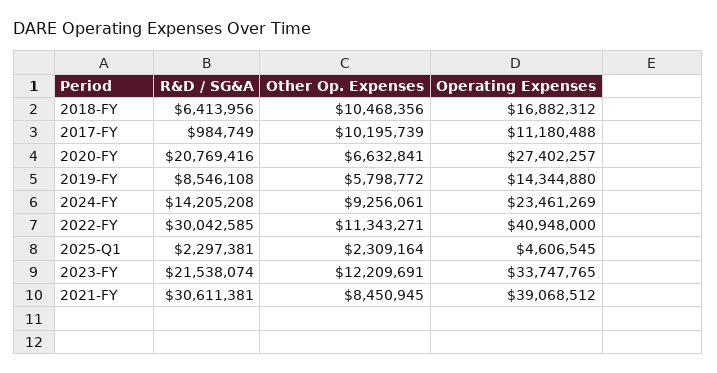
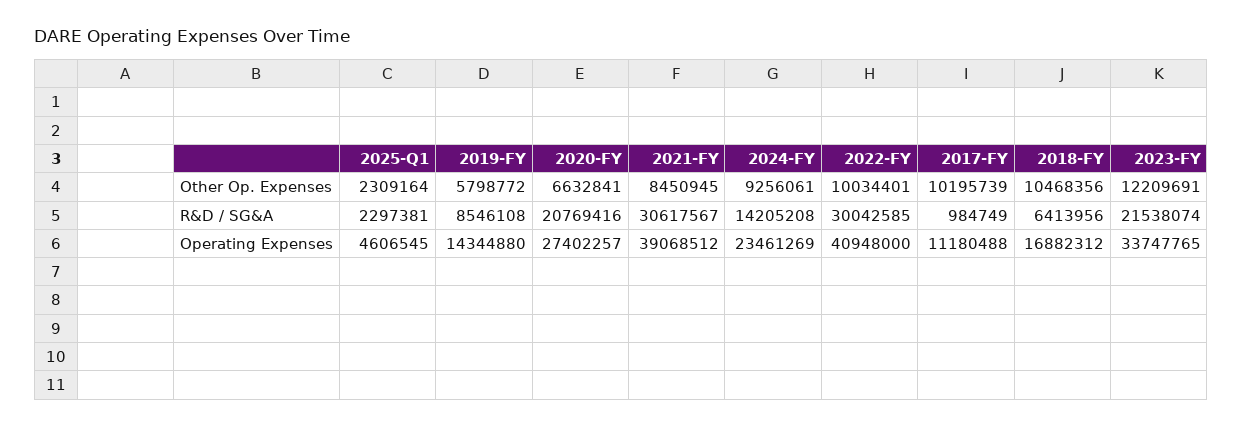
  {
    "R&D / SG&A": {
      "2018-FY": 6413956,
      "2017-FY": 984749,
      "2020-FY": 20769416,
      "2019-FY": 8546108,
      "2024-FY": 14205208,
      "2022-FY": 30042585,
      "2025-Q1": 2297381,
      "2023-FY": 21538074,
-     "2021-FY": 30611381
+     "2021-FY": 30617567
    },
    "Other Op. Expenses": {
      "2018-FY": 10468356,
      "2017-FY": 10195739,
      "2020-FY": 6632841,
      "2019-FY": 5798772,
      "2024-FY": 9256061,
-     "2022-FY": 11343271,
+     "2022-FY": 10034401,
      "2025-Q1": 2309164,
      "2023-FY": 12209691,
      "2021-FY": 8450945
    },
    "Operating Expenses": {
      "2018-FY": 16882312,
      "2017-FY": 11180488,
      "2020-FY": 27402257,
      "2019-FY": 14344880,
      "2024-FY": 23461269,
      "2022-FY": 40948000,
      "2025-Q1": 4606545,
      "2023-FY": 33747765,
      "2021-FY": 39068512
    }
  }

